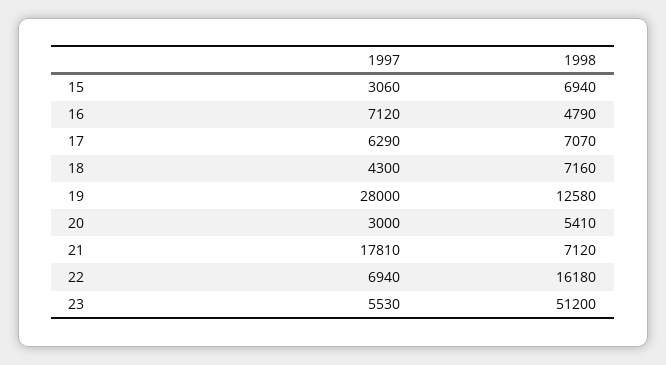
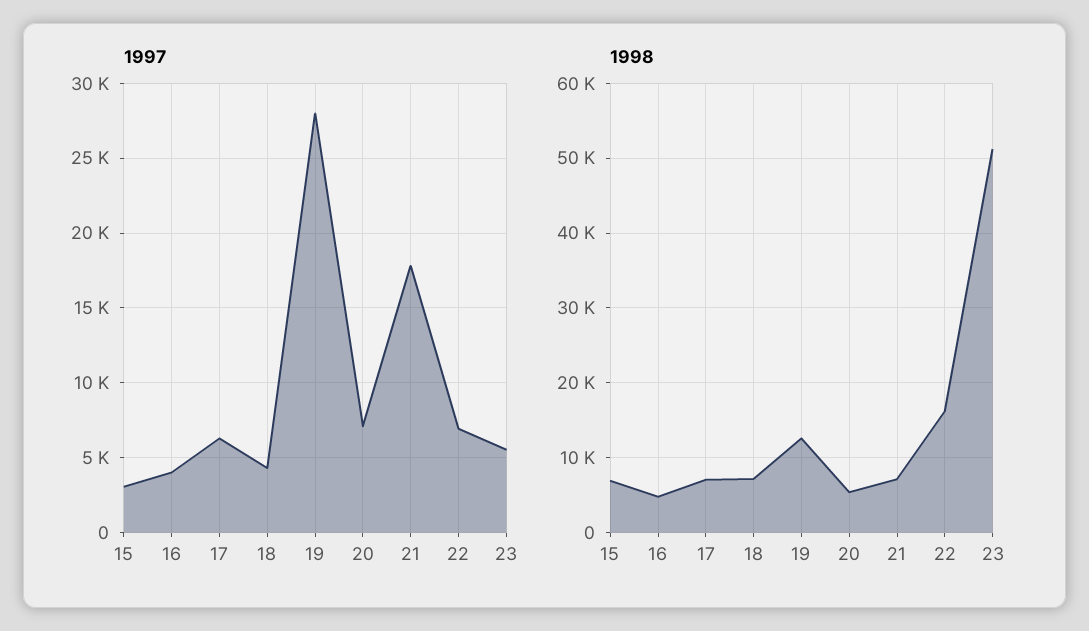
  {
    "1997": {
      "15": 3060,
-     "16": 7120,
+     "16": 4000,
      "17": 6290,
      "18": 4300,
      "19": 28000,
-     "20": 3000,
+     "20": 7000,
      "21": 17810,
      "22": 6940,
      "23": 5530
    },
    "1998": {
      "15": 6940,
      "16": 4790,
      "17": 7070,
      "18": 7160,
      "19": 12580,
      "20": 5410,
      "21": 7120,
      "22": 16180,
      "23": 51200
    }
  }

